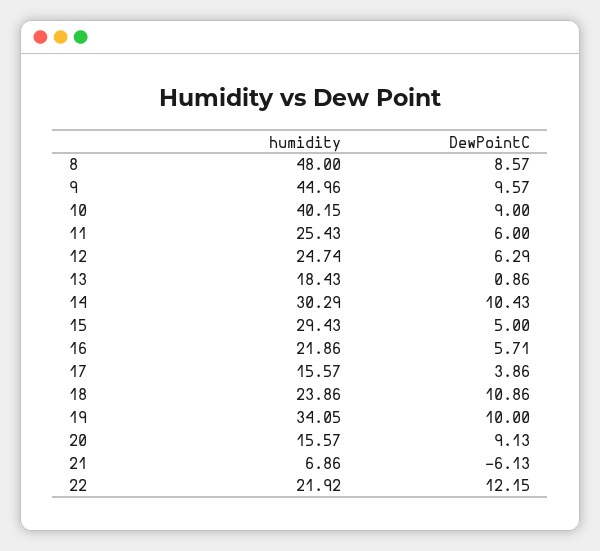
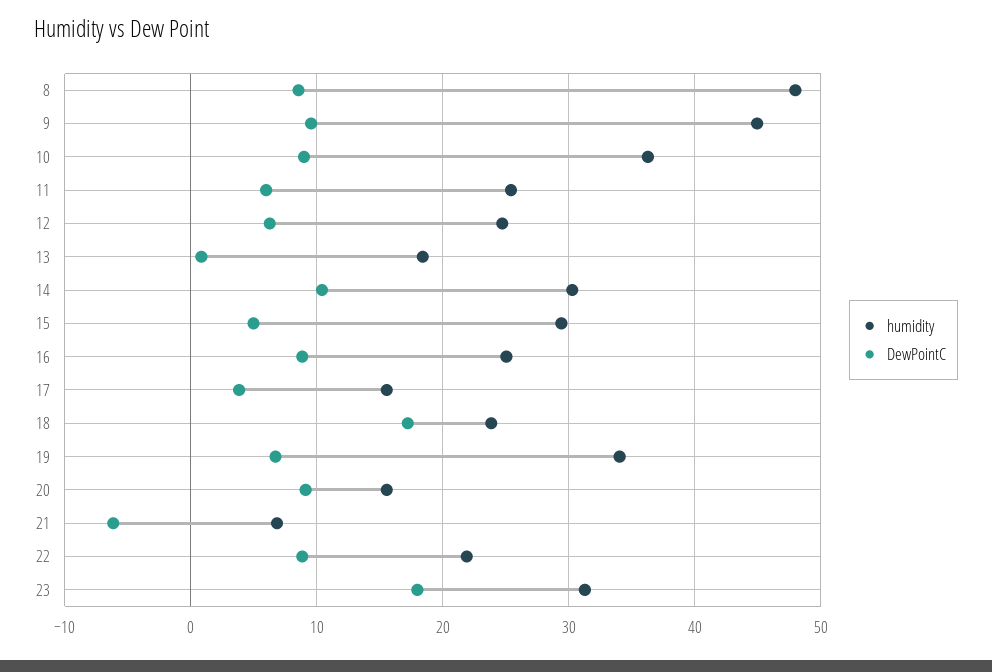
  {
    "humidity": {
      "8": 48,
      "9": 44.96,
-     "10": 40.15,
+     "10": 36,
      "11": 25.43,
      "12": 24.74,
      "13": 18.43,
      "14": 30.29,
      "15": 29.43,
-     "16": 21.86,
+     "16": 25,
      "17": 15.57,
      "18": 23.86,
      "19": 34.05,
      "20": 15.57,
      "21": 6.86,
-     "22": 21.92
+     "22": 21.92,
+     "23": 31
    },
    "DewPointC": {
      "8": 8.57,
      "9": 9.57,
      "10": 9,
      "11": 6,
      "12": 6.29,
      "13": 0.86,
      "14": 10.43,
      "15": 5,
-     "16": 5.71,
+     "16": 9,
      "17": 3.86,
-     "18": 10.86,
+     "18": 17,
-     "19": 10,
+     "19": 7,
      "20": 9.13,
      "21": -6.13,
-     "22": 12.15
+     "22": 9,
+     "23": 18
    }
  }

